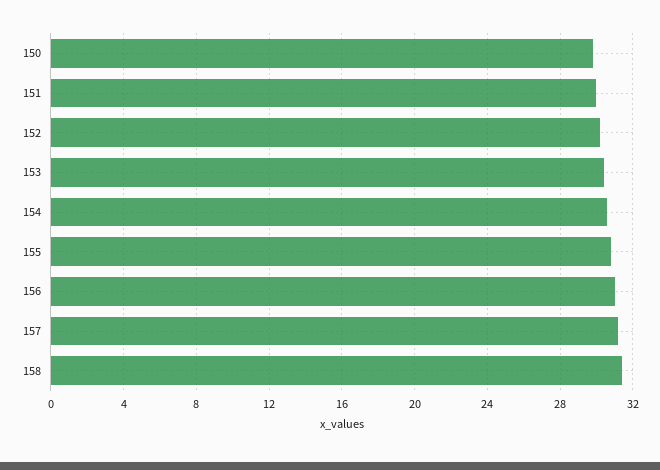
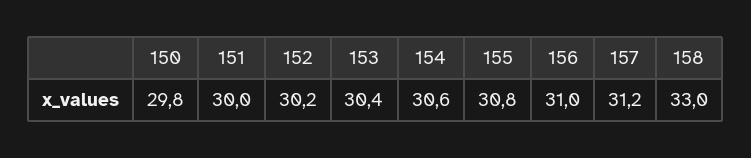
  {
    "150": 29.8,
    "151": 30,
    "152": 30.2,
    "153": 30.4,
    "154": 30.6,
    "155": 30.8,
    "156": 31,
    "157": 31.2,
-   "158": 31.5
+   "158": 33
  }

